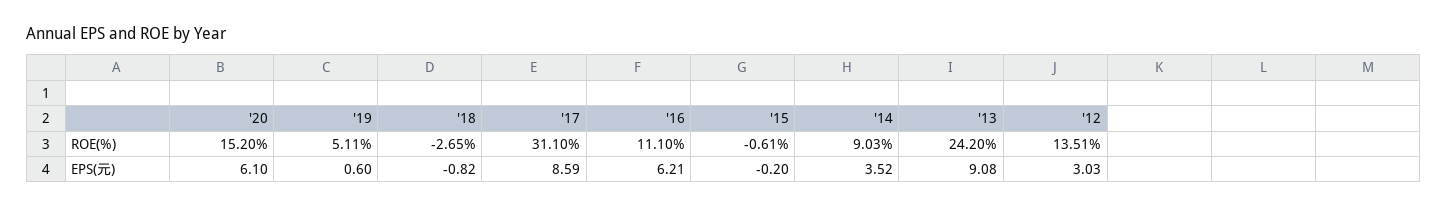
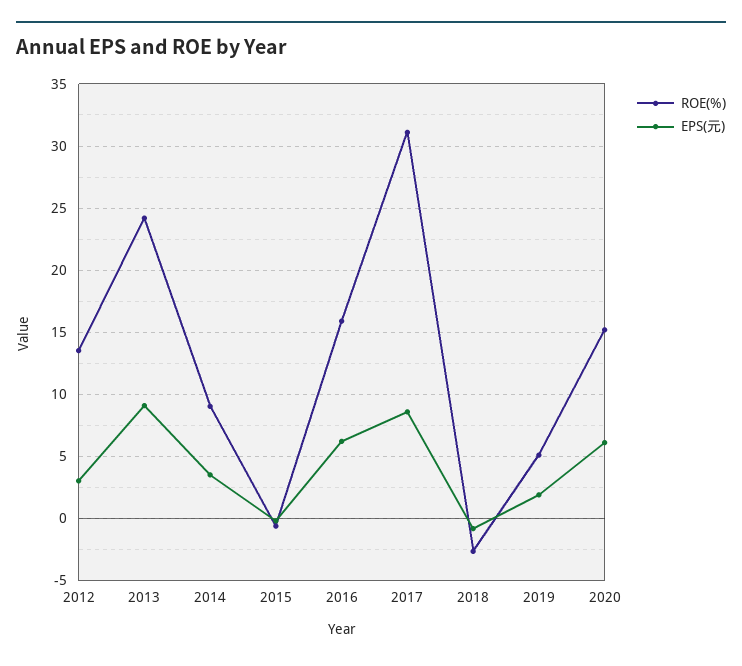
  {
    "ROE(%)": {
      "'20": 15.2,
      "'19": 5.11,
      "'18": -2.65,
      "'17": 31.1,
-     "'16": 11.1,
+     "'16": 16,
      "'15": -0.61,
      "'14": 9.03,
      "'13": 24.2,
      "'12": 13.51
    },
    "EPS(元)": {
      "'20": 6.1,
-     "'19": 0.6,
+     "'19": 2,
      "'18": -0.82,
      "'17": 8.59,
      "'16": 6.21,
      "'15": -0.2,
      "'14": 3.52,
      "'13": 9.08,
      "'12": 3.03
    }
  }

